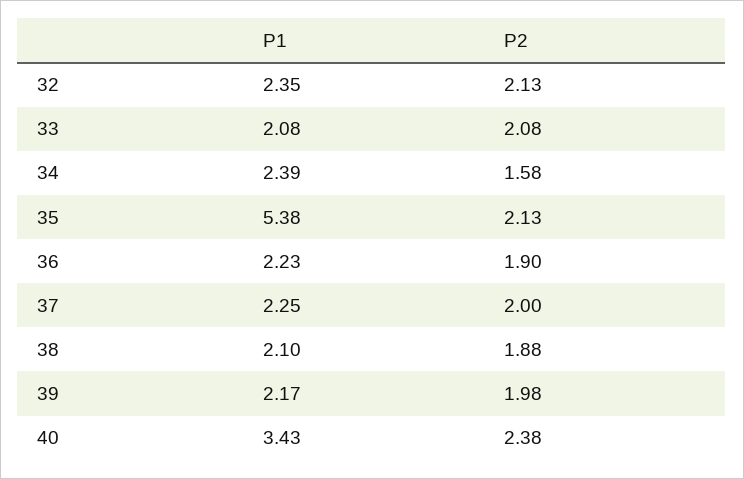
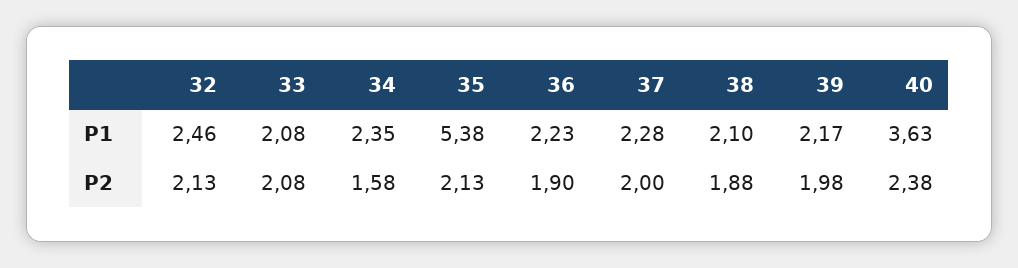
  {
    "P1": {
-     "32": 2.35,
+     "32": 2.46,
      "33": 2.08,
-     "34": 2.39,
+     "34": 2.35,
      "35": 5.38,
      "36": 2.23,
-     "37": 2.25,
+     "37": 2.28,
      "38": 2.1,
      "39": 2.17,
-     "40": 3.43
+     "40": 3.63
    },
    "P2": {
      "32": 2.13,
      "33": 2.08,
      "34": 1.58,
      "35": 2.13,
      "36": 1.9,
      "37": 2,
      "38": 1.88,
      "39": 1.98,
      "40": 2.38
    }
  }

